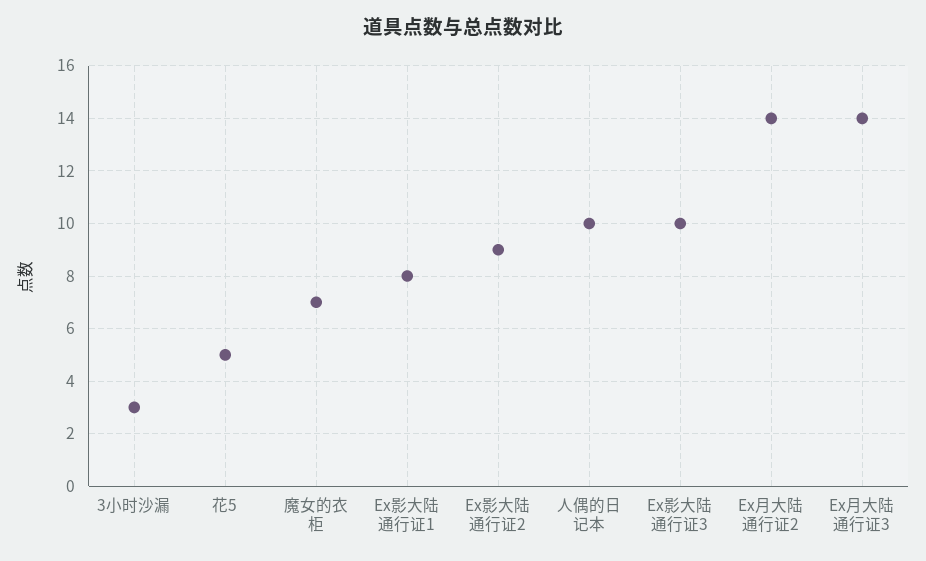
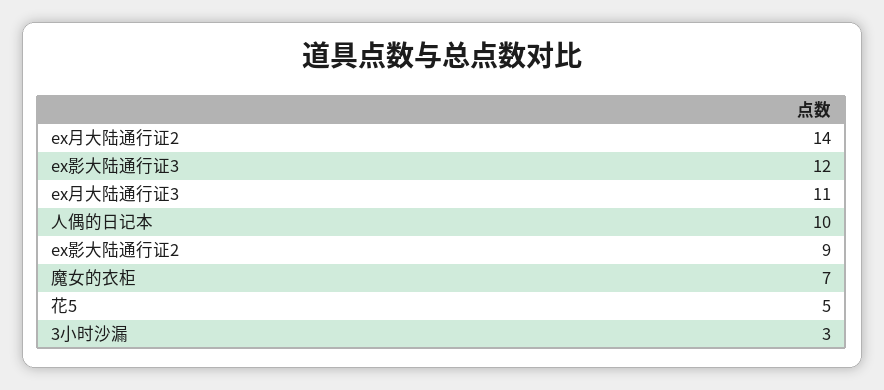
  {
    "3小时沙漏": 3,
    "花5": 5,
    "魔女的衣柜": 7,
-   "Ex影大陆通行证1": 8,
    "Ex影大陆通行证2": 9,
    "人偶的日记本": 10,
-   "Ex影大陆通行证3": 10,
+   "Ex影大陆通行证3": 12,
    "Ex月大陆通行证2": 14,
-   "Ex月大陆通行证3": 14
+   "Ex月大陆通行证3": 11
  }

